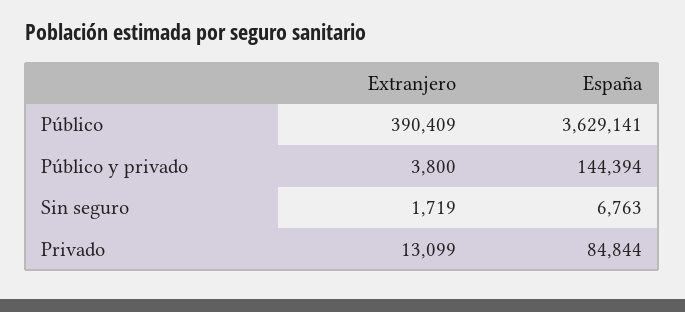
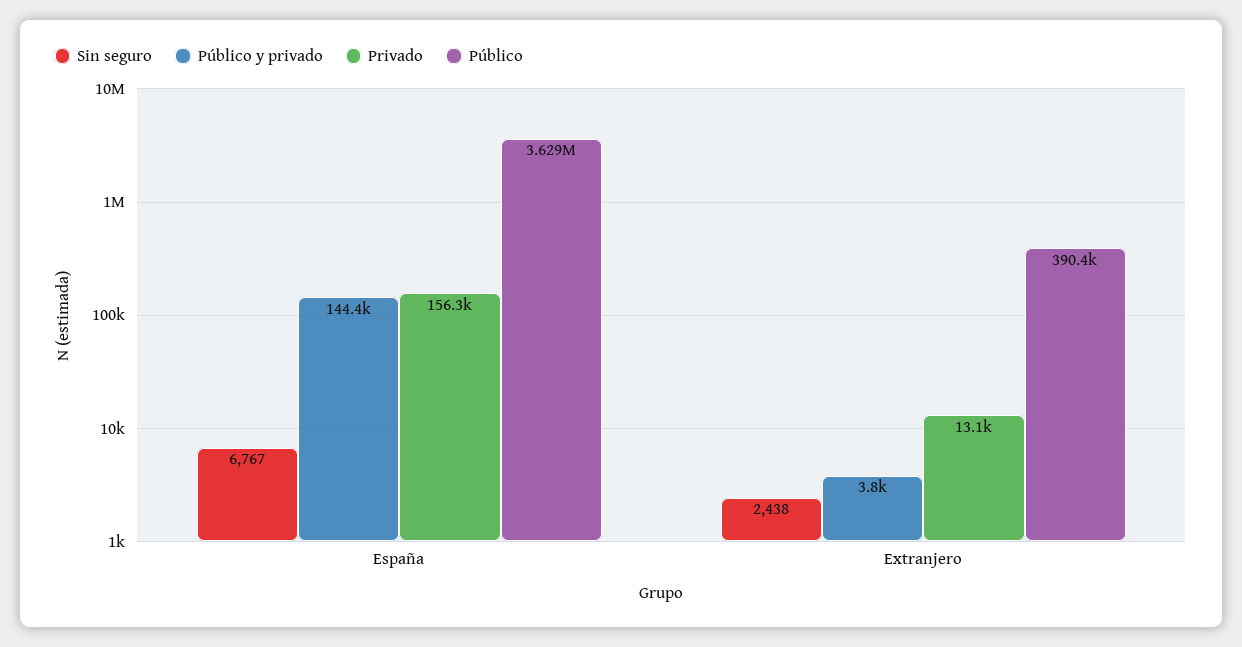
  {
    "Público": {
      "Extranjero": 390409,
      "España": 3629141
    },
    "Público y privado": {
      "Extranjero": 3800,
      "España": 144394
    },
    "Sin seguro": {
-     "Extranjero": 1719,
+     "Extranjero": 2438,
-     "España": 6763
+     "España": 6767
    },
    "Privado": {
      "Extranjero": 13099,
-     "España": 84844
+     "España": 156300
    }
  }

